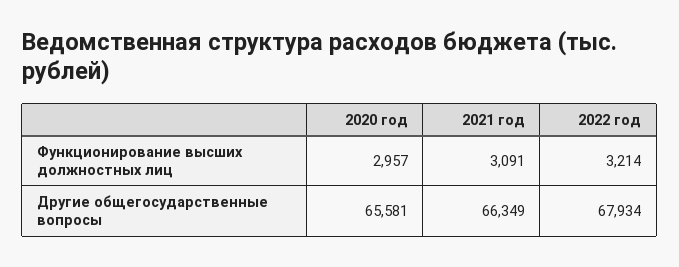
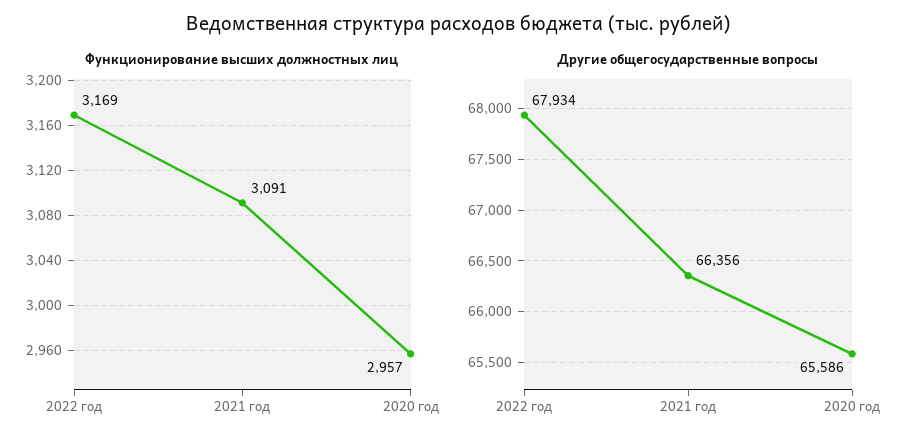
  {
    "Функционирование высших должностных лиц": {
      "2020 год": 2957,
      "2021 год": 3091,
-     "2022 год": 3214
+     "2022 год": 3169
    },
    "Другие общегосударственные вопросы": {
-     "2020 год": 65581,
+     "2020 год": 65586,
-     "2021 год": 66349,
+     "2021 год": 66356,
      "2022 год": 67934
    }
  }

